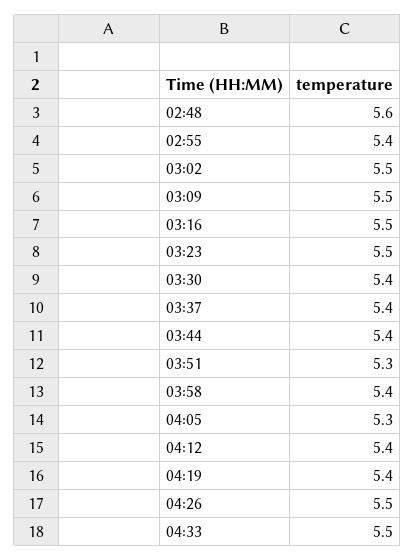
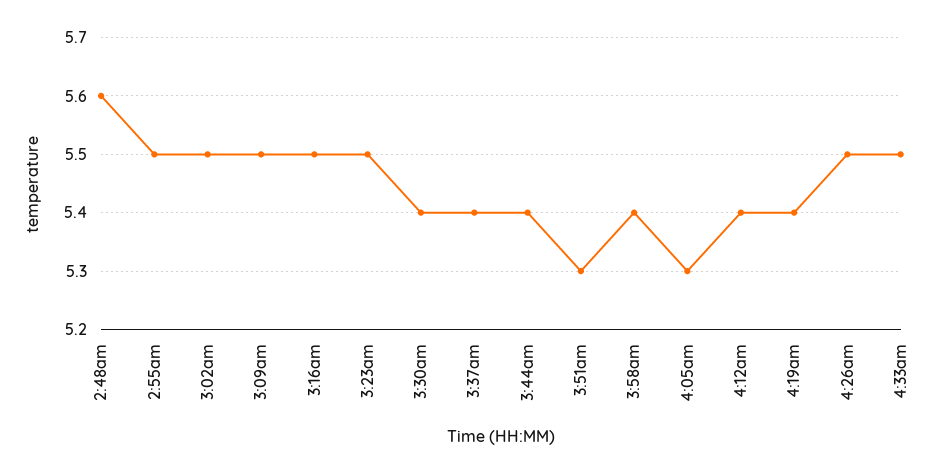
  {
    "02:48": 5.6,
-   "02:55": 5.4,
+   "02:55": 5.5,
    "03:02": 5.5,
    "03:09": 5.5,
    "03:16": 5.5,
    "03:23": 5.5,
    "03:30": 5.4,
    "03:37": 5.4,
    "03:44": 5.4,
    "03:51": 5.3,
    "03:58": 5.4,
    "04:05": 5.3,
    "04:12": 5.4,
    "04:19": 5.4,
    "04:26": 5.5,
    "04:33": 5.5
  }

